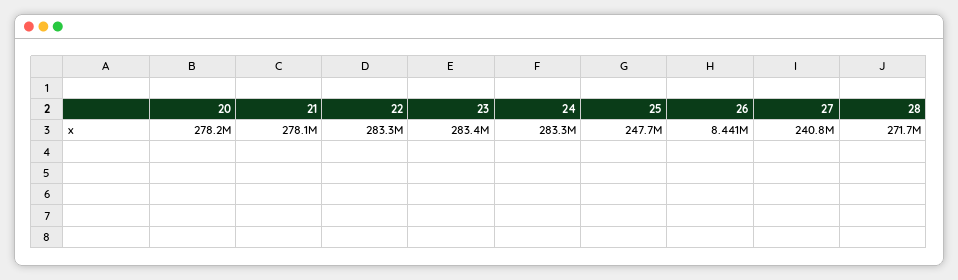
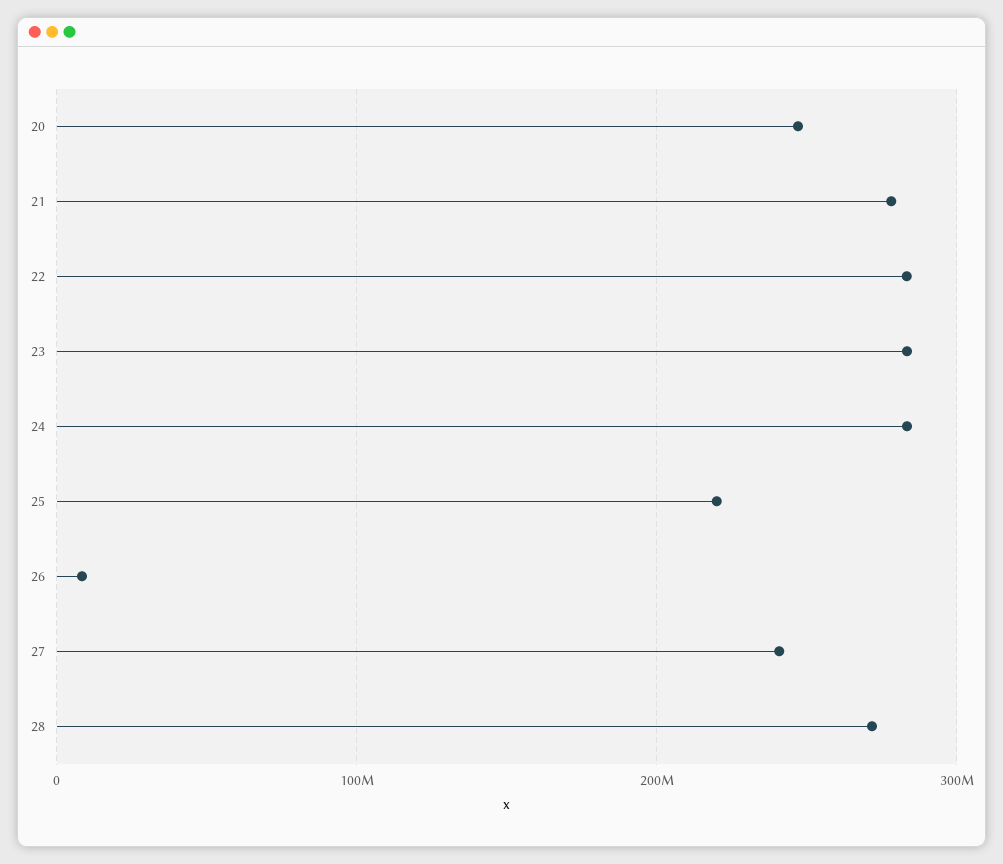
  {
-   "20": 278200000,
+   "20": 250000000,
    "21": 278100000,
    "22": 283300000,
    "23": 283400000,
    "24": 283300000,
-   "25": 247700000,
+   "25": 220000000,
    "26": 8441000,
    "27": 240800000,
    "28": 271700000
  }

